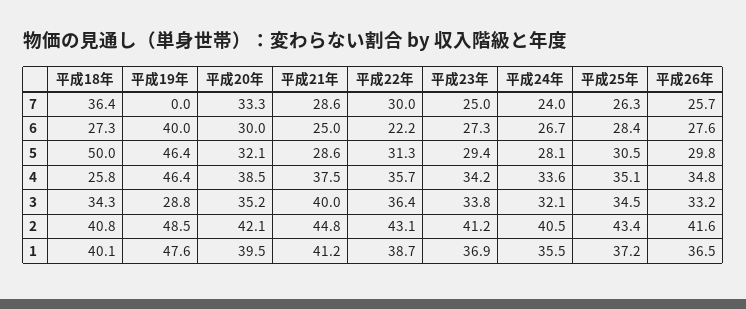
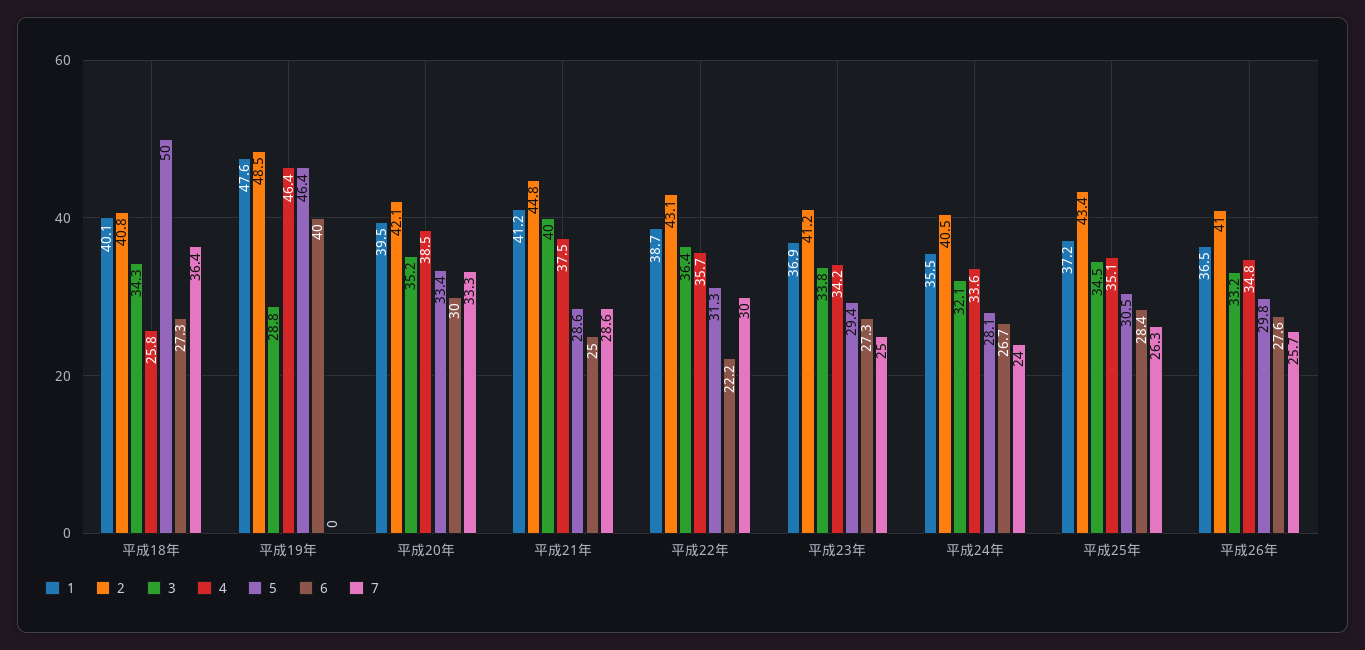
  {
    "7": {
      "平成18年": 36.4,
      "平成19年": 0,
      "平成20年": 33.3,
      "平成21年": 28.6,
      "平成22年": 30,
      "平成23年": 25,
      "平成24年": 24,
      "平成25年": 26.3,
      "平成26年": 25.7
    },
    "6": {
      "平成18年": 27.3,
      "平成19年": 40,
      "平成20年": 30,
      "平成21年": 25,
      "平成22年": 22.2,
      "平成23年": 27.3,
      "平成24年": 26.7,
      "平成25年": 28.4,
      "平成26年": 27.6
    },
    "5": {
      "平成18年": 50,
      "平成19年": 46.4,
-     "平成20年": 32.1,
+     "平成20年": 33.4,
      "平成21年": 28.6,
      "平成22年": 31.3,
      "平成23年": 29.4,
      "平成24年": 28.1,
      "平成25年": 30.5,
      "平成26年": 29.8
    },
    "4": {
      "平成18年": 25.8,
      "平成19年": 46.4,
      "平成20年": 38.5,
      "平成21年": 37.5,
      "平成22年": 35.7,
      "平成23年": 34.2,
      "平成24年": 33.6,
      "平成25年": 35.1,
      "平成26年": 34.8
    },
    "3": {
      "平成18年": 34.3,
      "平成19年": 28.8,
      "平成20年": 35.2,
      "平成21年": 40,
      "平成22年": 36.4,
      "平成23年": 33.8,
      "平成24年": 32.1,
      "平成25年": 34.5,
      "平成26年": 33.2
    },
    "2": {
      "平成18年": 40.8,
      "平成19年": 48.5,
      "平成20年": 42.1,
      "平成21年": 44.8,
      "平成22年": 43.1,
      "平成23年": 41.2,
      "平成24年": 40.5,
      "平成25年": 43.4,
-     "平成26年": 41.6
+     "平成26年": 41
    },
    "1": {
      "平成18年": 40.1,
      "平成19年": 47.6,
      "平成20年": 39.5,
      "平成21年": 41.2,
      "平成22年": 38.7,
      "平成23年": 36.9,
      "平成24年": 35.5,
      "平成25年": 37.2,
      "平成26年": 36.5
    }
  }

